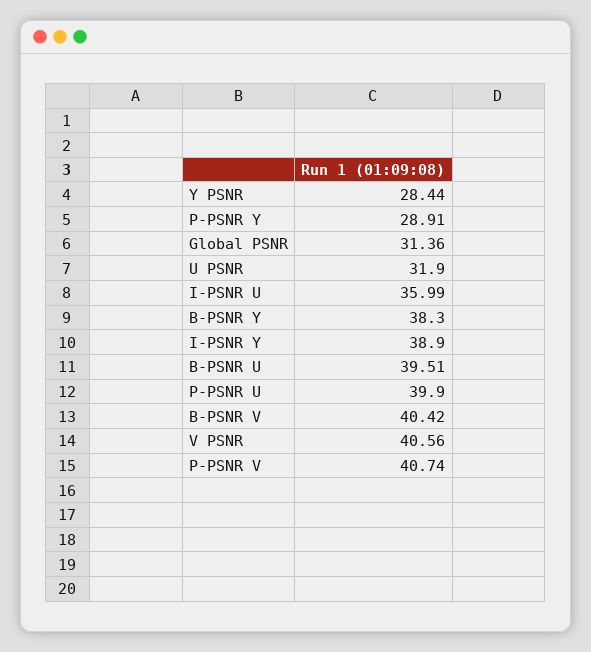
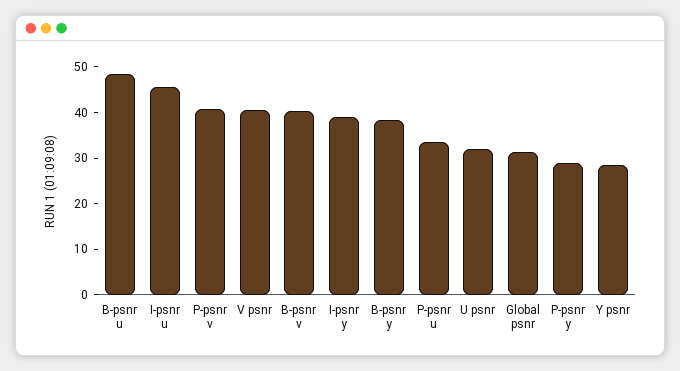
  {
    "Y PSNR": 28.44,
    "P-PSNR Y": 28.91,
    "Global PSNR": 31.36,
    "U PSNR": 31.9,
-   "I-PSNR U": 35.99,
+   "I-PSNR U": 46,
    "B-PSNR Y": 38.3,
    "I-PSNR Y": 38.9,
-   "B-PSNR U": 39.51,
+   "B-PSNR U": 48,
-   "P-PSNR U": 39.9,
+   "P-PSNR U": 34,
    "B-PSNR V": 40.42,
    "V PSNR": 40.56,
    "P-PSNR V": 40.74
  }

